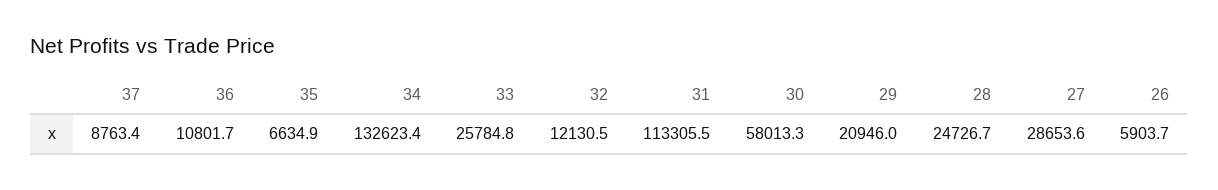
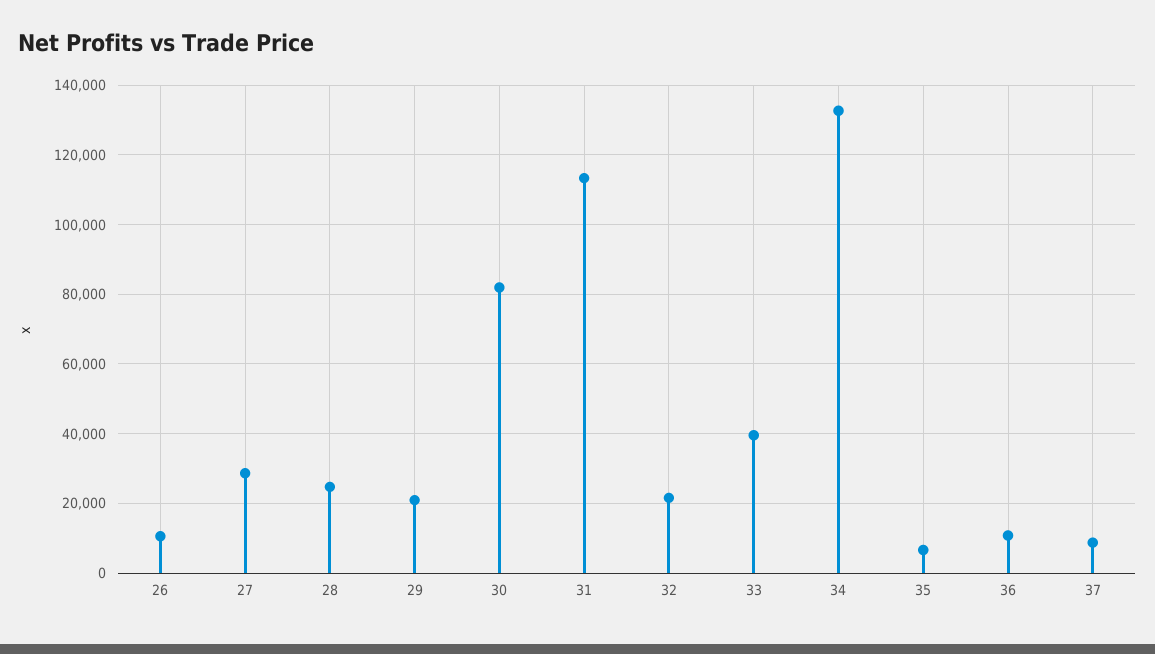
  {
    "37": 8763.4,
    "36": 10801.7,
    "35": 6634.9,
    "34": 132623.4,
-   "33": 25784.8,
+   "33": 40000,
-   "32": 12130.5,
+   "32": 22000,
    "31": 113305.5,
-   "30": 58013.3,
+   "30": 82000,
    "29": 20946,
    "28": 24726.7,
    "27": 28653.6,
-   "26": 5903.7
+   "26": 10000
  }

